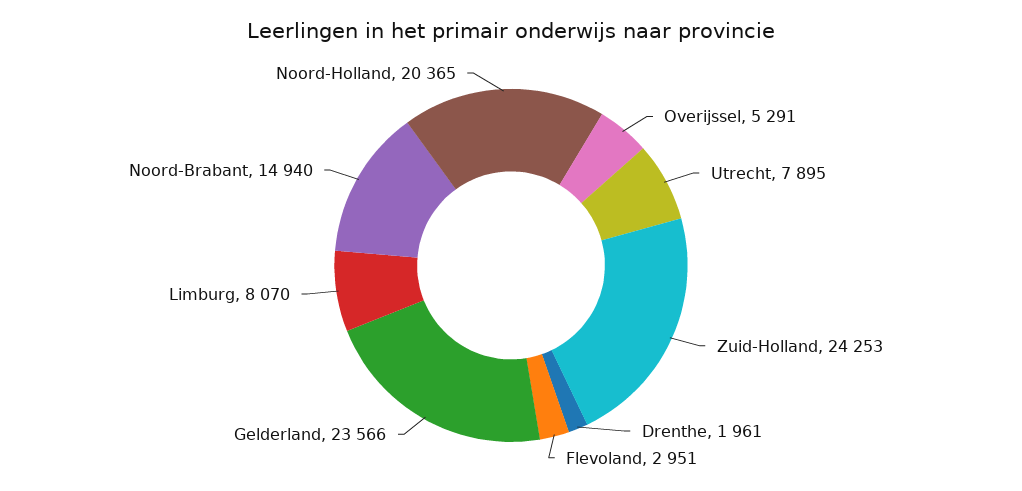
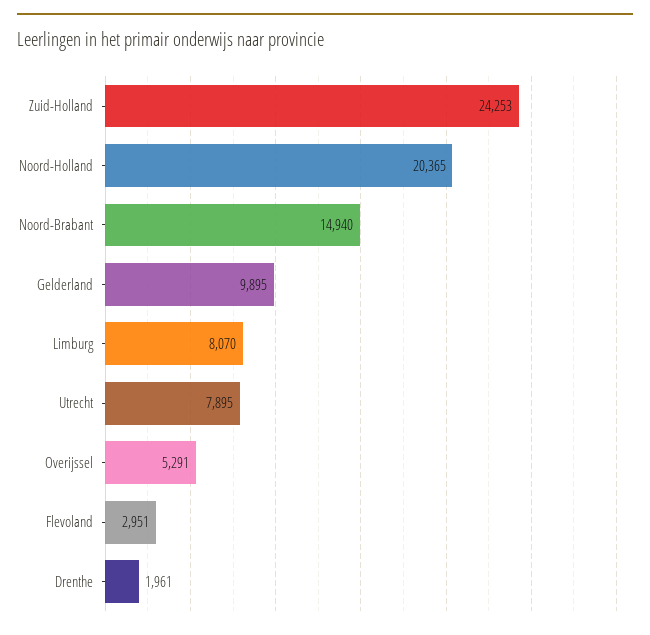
  {
    "Overijssel": 5291,
    "Utrecht": 7895,
    "Zuid-Holland": 24253,
    "Drenthe": 1961,
    "Flevoland": 2951,
-   "Gelderland": 23566,
+   "Gelderland": 9895,
    "Limburg": 8070,
    "Noord-Brabant": 14940,
    "Noord-Holland": 20365
  }

